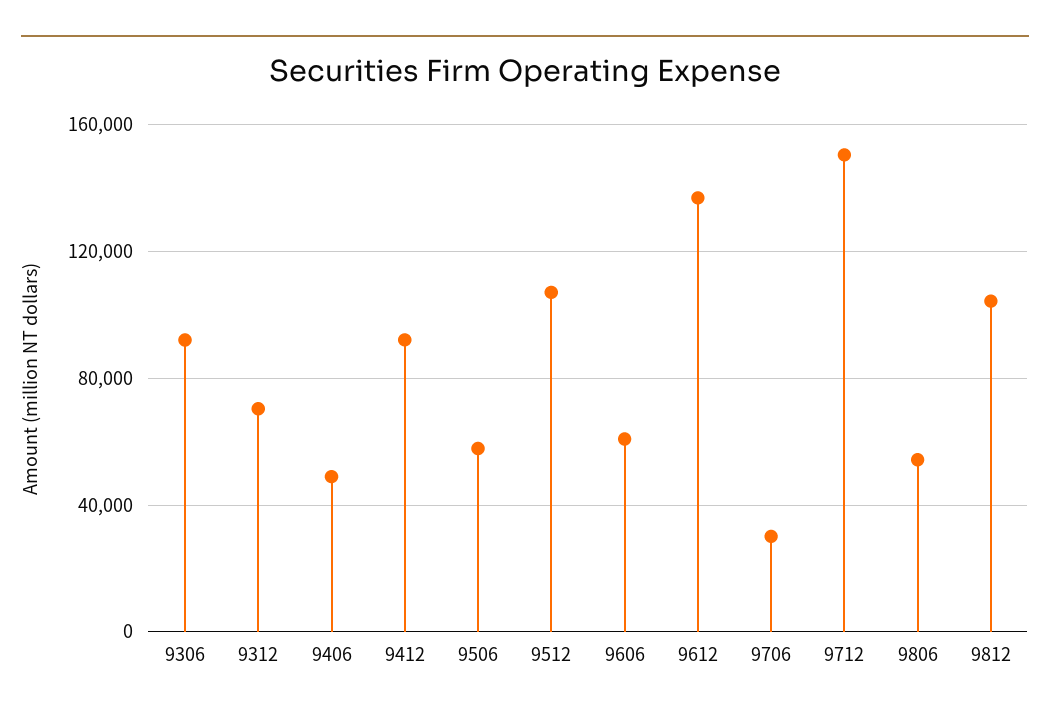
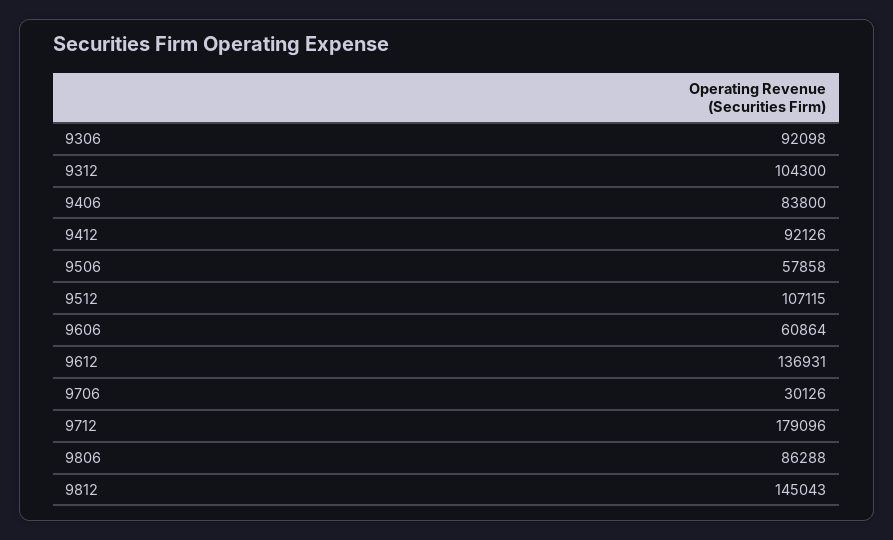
  {
    "9306": 92098,
-   "9312": 70000,
+   "9312": 104300,
-   "9406": 50000,
+   "9406": 83800,
    "9412": 92126,
    "9506": 57858,
    "9512": 107115,
    "9606": 60864,
    "9612": 136931,
    "9706": 30126,
-   "9712": 150000,
+   "9712": 179096,
-   "9806": 55000,
+   "9806": 86288,
-   "9812": 105000
+   "9812": 145043
  }

